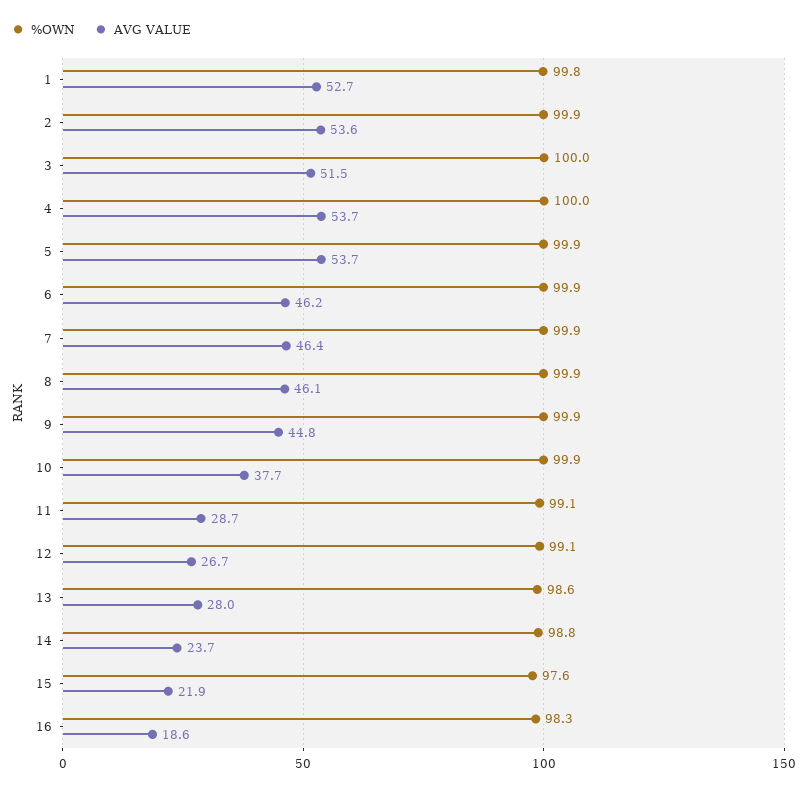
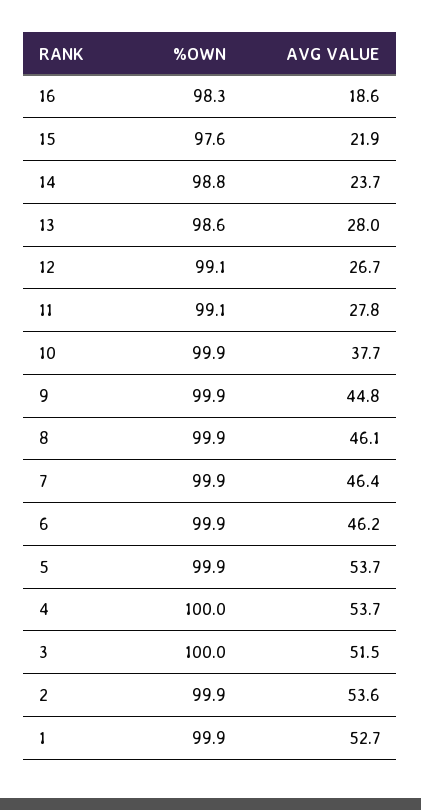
  {
    "%OWN": {
-     "1": 99.8,
+     "1": 99.9,
      "2": 99.9,
      "3": 100,
      "4": 100,
      "5": 99.9,
      "6": 99.9,
      "7": 99.9,
      "8": 99.9,
      "9": 99.9,
      "10": 99.9,
      "11": 99.1,
      "12": 99.1,
      "13": 98.6,
      "14": 98.8,
      "15": 97.6,
      "16": 98.3
    },
    "AVG VALUE": {
      "1": 52.7,
      "2": 53.6,
      "3": 51.5,
      "4": 53.7,
      "5": 53.7,
      "6": 46.2,
      "7": 46.4,
      "8": 46.1,
      "9": 44.8,
      "10": 37.7,
-     "11": 28.7,
+     "11": 27.8,
      "12": 26.7,
      "13": 28,
      "14": 23.7,
      "15": 21.9,
      "16": 18.6
    }
  }

